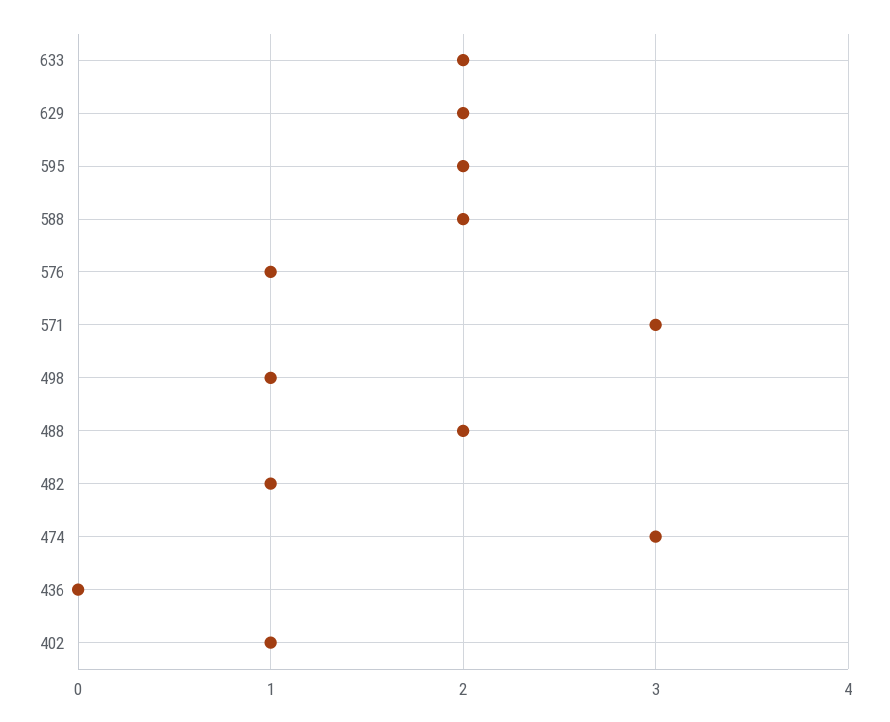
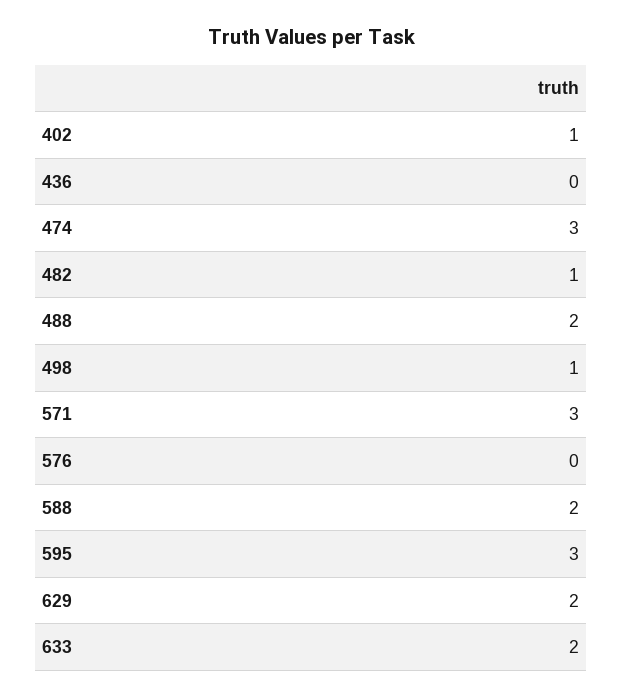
  {
    "633": 2,
    "629": 2,
-   "595": 2,
+   "595": 3,
    "588": 2,
-   "576": 1,
+   "576": 0,
    "571": 3,
    "498": 1,
    "488": 2,
    "482": 1,
    "474": 3,
    "436": 0,
    "402": 1
  }

